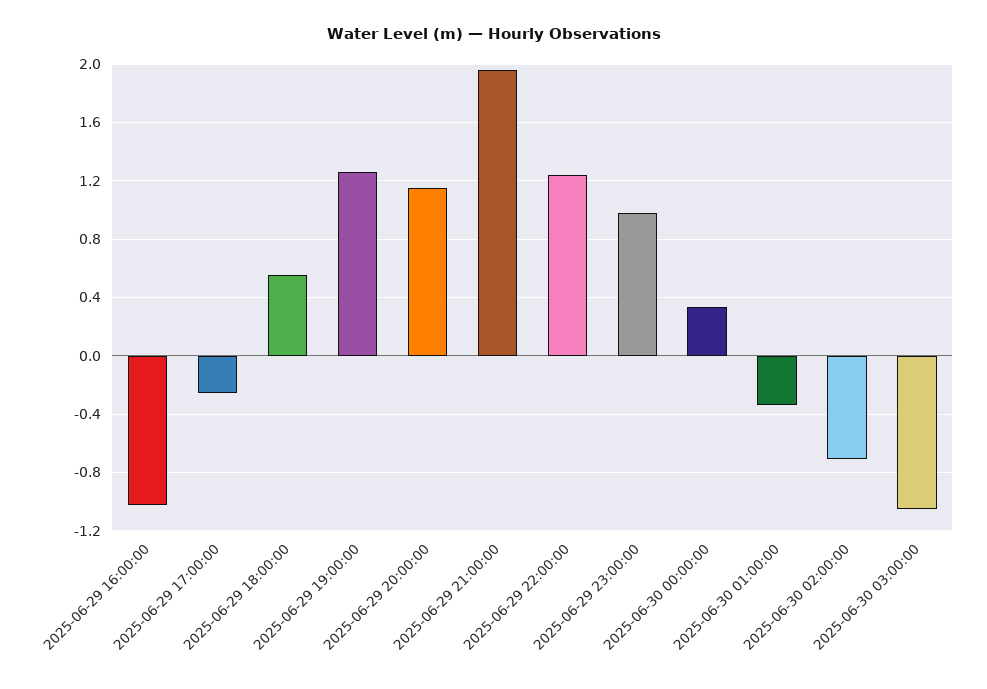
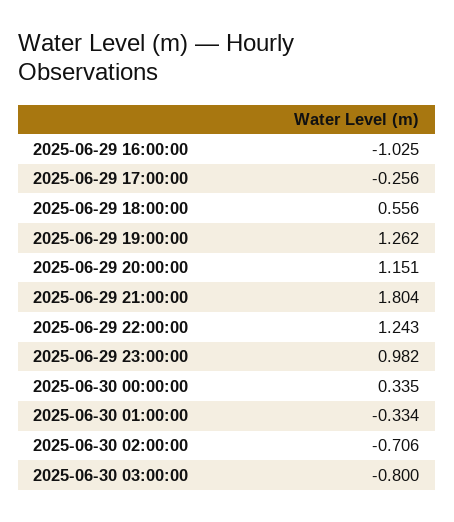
  {
    "2025-06-29 16:00:00": -1.025,
    "2025-06-29 17:00:00": -0.256,
    "2025-06-29 18:00:00": 0.556,
    "2025-06-29 19:00:00": 1.262,
    "2025-06-29 20:00:00": 1.151,
-   "2025-06-29 21:00:00": 1.95,
+   "2025-06-29 21:00:00": 1.804,
    "2025-06-29 22:00:00": 1.243,
    "2025-06-29 23:00:00": 0.982,
    "2025-06-30 00:00:00": 0.335,
    "2025-06-30 01:00:00": -0.334,
    "2025-06-30 02:00:00": -0.706,
-   "2025-06-30 03:00:00": -1.05
+   "2025-06-30 03:00:00": -0.8
  }

